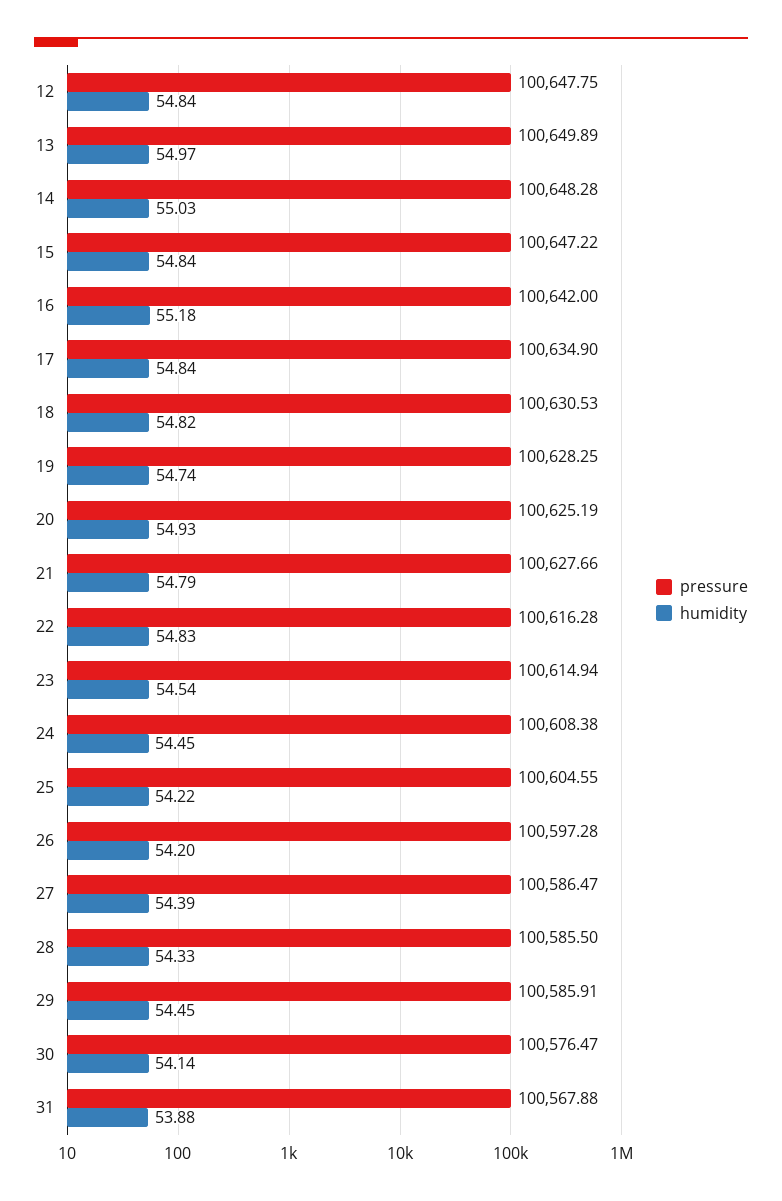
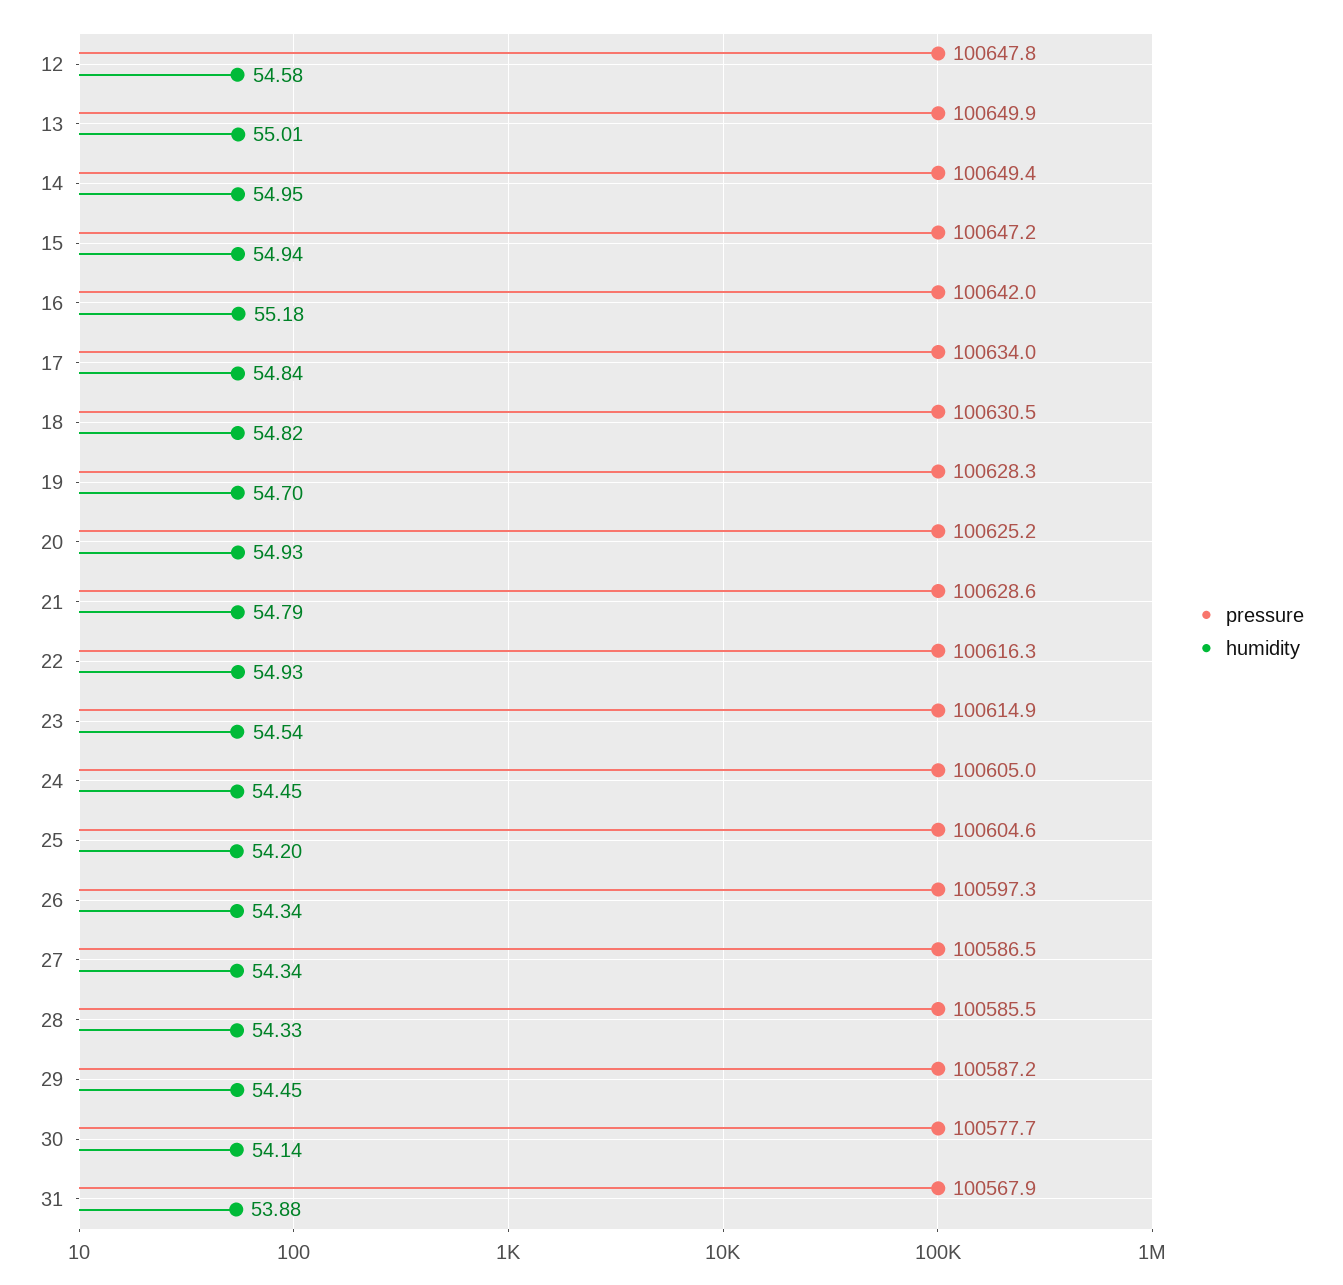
  {
    "pressure": {
      "12": 100647.75,
      "13": 100649.89,
-     "14": 100648.28,
+     "14": 100649.4,
      "15": 100647.22,
      "16": 100642,
-     "17": 100634.9,
+     "17": 100634,
      "18": 100630.53,
      "19": 100628.25,
      "20": 100625.19,
-     "21": 100627.66,
+     "21": 100628.6,
      "22": 100616.28,
      "23": 100614.94,
-     "24": 100608.38,
+     "24": 100605,
      "25": 100604.55,
      "26": 100597.28,
      "27": 100586.47,
      "28": 100585.5,
-     "29": 100585.91,
+     "29": 100587.2,
-     "30": 100576.47,
+     "30": 100577.7,
      "31": 100567.88
    },
    "humidity": {
-     "12": 54.84,
+     "12": 54.58,
-     "13": 54.97,
+     "13": 55.01,
-     "14": 55.03,
+     "14": 54.95,
-     "15": 54.84,
+     "15": 54.94,
      "16": 55.18,
      "17": 54.84,
      "18": 54.82,
-     "19": 54.74,
+     "19": 54.7,
      "20": 54.93,
      "21": 54.79,
-     "22": 54.83,
+     "22": 54.93,
      "23": 54.54,
      "24": 54.45,
-     "25": 54.22,
+     "25": 54.2,
-     "26": 54.2,
+     "26": 54.34,
-     "27": 54.39,
+     "27": 54.34,
      "28": 54.33,
      "29": 54.45,
      "30": 54.14,
      "31": 53.88
    }
  }

